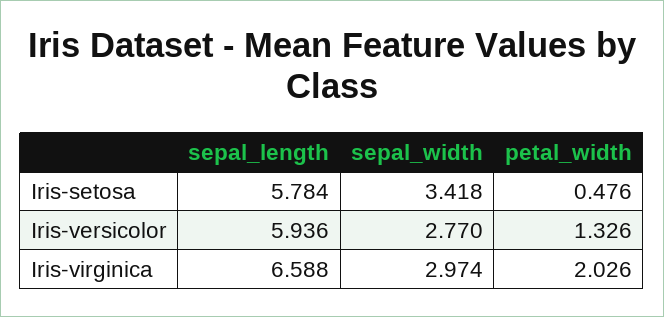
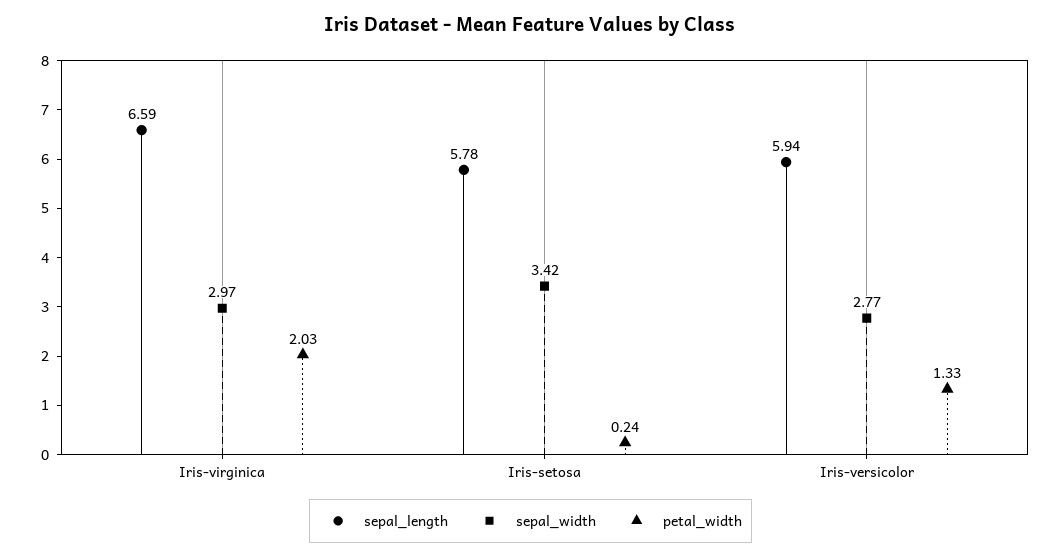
  {
    "sepal_length": {
      "Iris-setosa": 5.784,
      "Iris-versicolor": 5.936,
      "Iris-virginica": 6.588
    },
    "sepal_width": {
      "Iris-setosa": 3.418,
      "Iris-versicolor": 2.77,
      "Iris-virginica": 2.974
    },
    "petal_width": {
-     "Iris-setosa": 0.476,
+     "Iris-setosa": 0.24,
      "Iris-versicolor": 1.326,
      "Iris-virginica": 2.026
    }
  }

